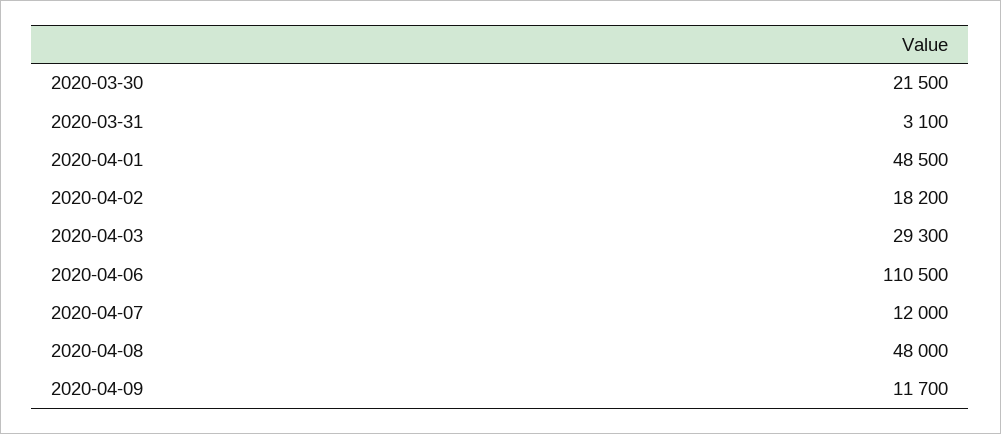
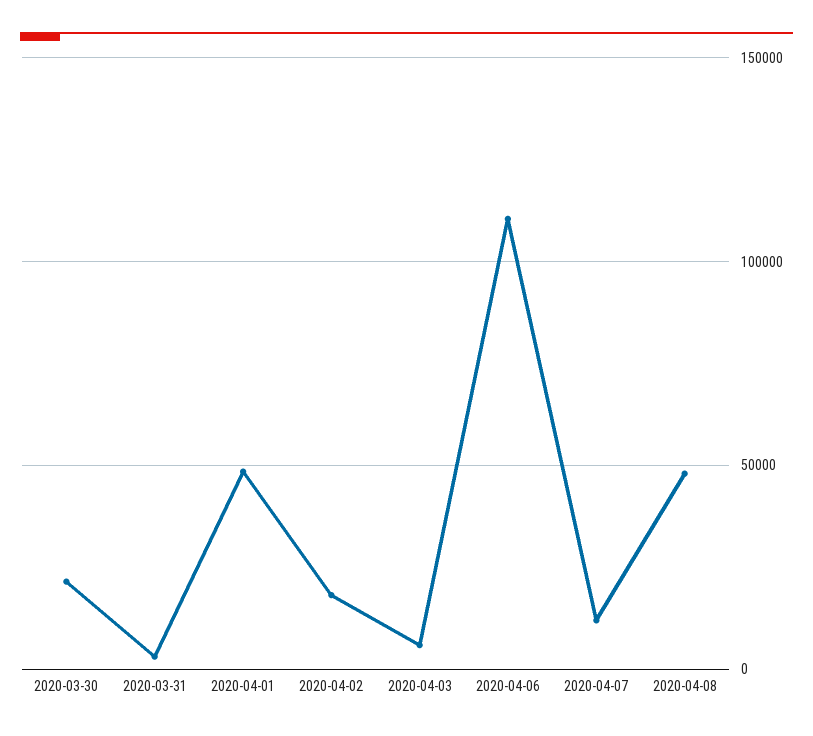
  {
    "2020-03-30": 21500,
    "2020-03-31": 3100,
    "2020-04-01": 48500,
    "2020-04-02": 18200,
-   "2020-04-03": 29300,
+   "2020-04-03": 5000,
    "2020-04-06": 110500,
    "2020-04-07": 12000,
-   "2020-04-08": 48000,
+   "2020-04-08": 48000
-   "2020-04-09": 11700
  }

